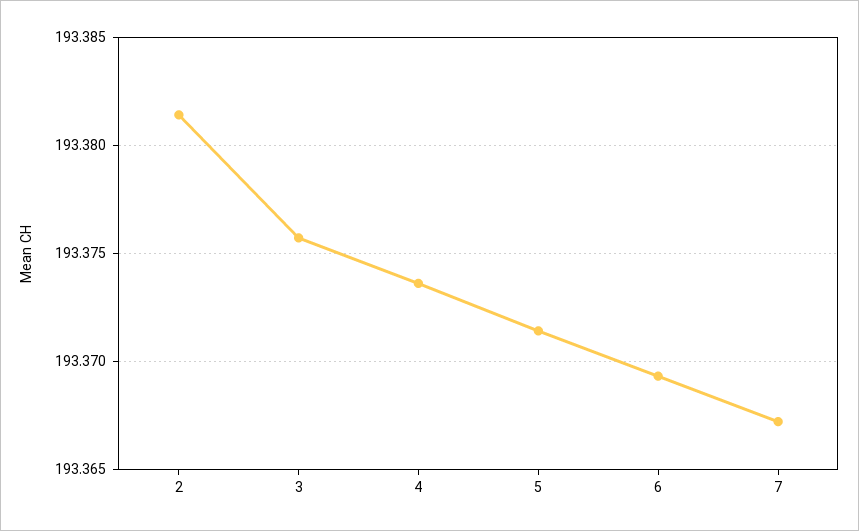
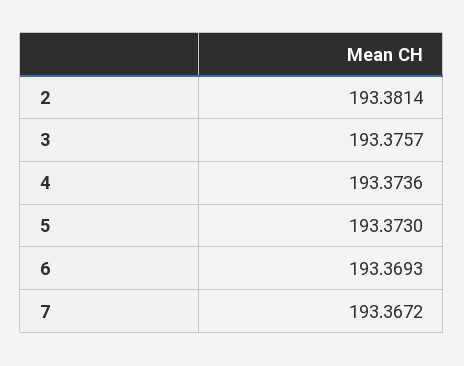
  {
    "2": 193.3814,
    "3": 193.3757,
    "4": 193.3736,
-   "5": 193.3715,
+   "5": 193.373,
    "6": 193.3693,
    "7": 193.3672
  }

